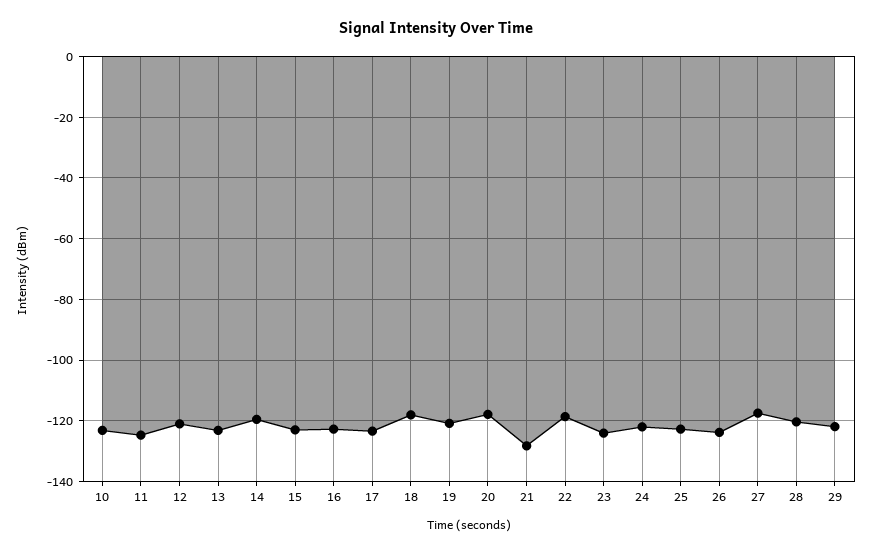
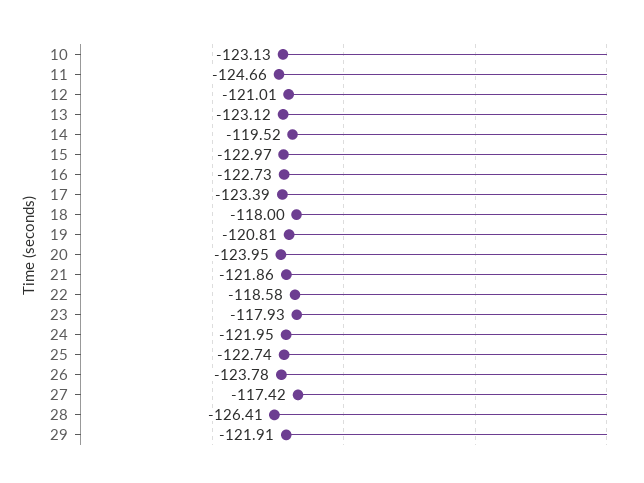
  {
    "10": -123.13,
    "11": -124.66,
    "12": -121.01,
    "13": -123.12,
    "14": -119.52,
    "15": -122.97,
    "16": -122.73,
    "17": -123.39,
    "18": -118,
    "19": -120.81,
-   "20": -118,
+   "20": -123.95,
-   "21": -128,
+   "21": -121.86,
    "22": -118.58,
-   "23": -124,
+   "23": -117.93,
    "24": -121.95,
    "25": -122.74,
    "26": -123.78,
    "27": -117.42,
-   "28": -120,
+   "28": -126.41,
    "29": -121.91
  }

